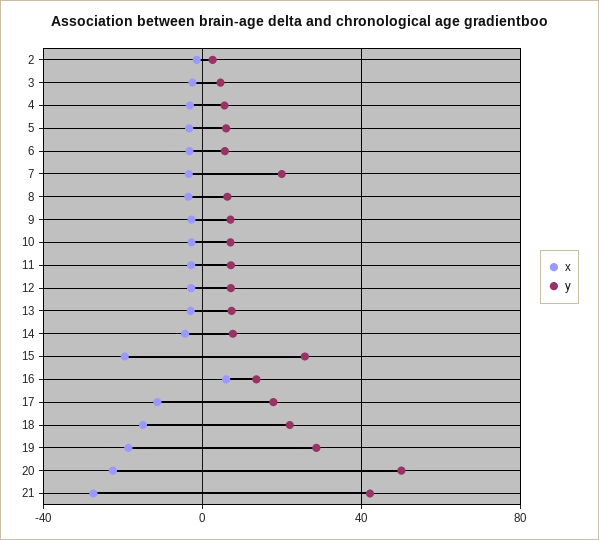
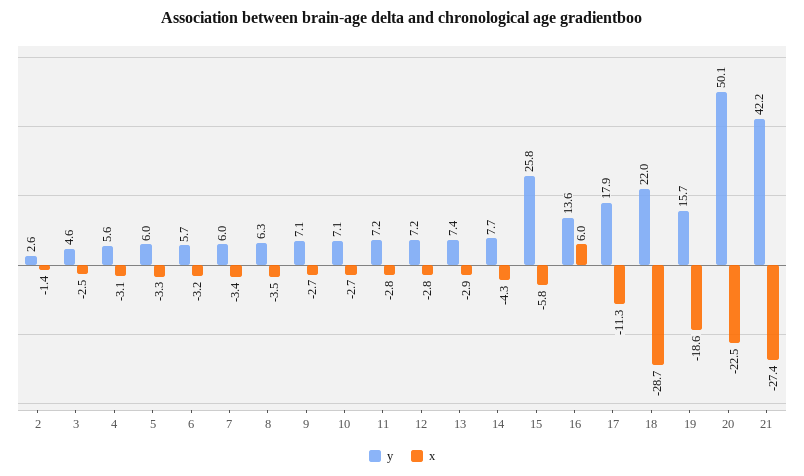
  {
    "x": {
      "2": -1.4,
      "3": -2.5,
      "4": -3.1,
      "5": -3.3,
      "6": -3.2,
      "7": -3.4,
      "8": -3.5,
      "9": -2.7,
      "10": -2.7,
      "11": -2.8,
      "12": -2.8,
      "13": -2.9,
      "14": -4.3,
-     "15": -20,
+     "15": -5.8,
      "16": 6,
      "17": -11.3,
-     "18": -15,
+     "18": -28.7,
      "19": -18.6,
      "20": -22.5,
      "21": -27.4
    },
    "y": {
      "2": 2.6,
      "3": 4.6,
      "4": 5.6,
      "5": 6,
      "6": 5.7,
-     "7": 20,
+     "7": 6,
      "8": 6.3,
      "9": 7.1,
      "10": 7.1,
      "11": 7.2,
      "12": 7.2,
      "13": 7.4,
      "14": 7.7,
      "15": 25.8,
      "16": 13.6,
      "17": 17.9,
      "18": 22,
-     "19": 30,
+     "19": 15.7,
      "20": 50.1,
      "21": 42.2
    }
  }

